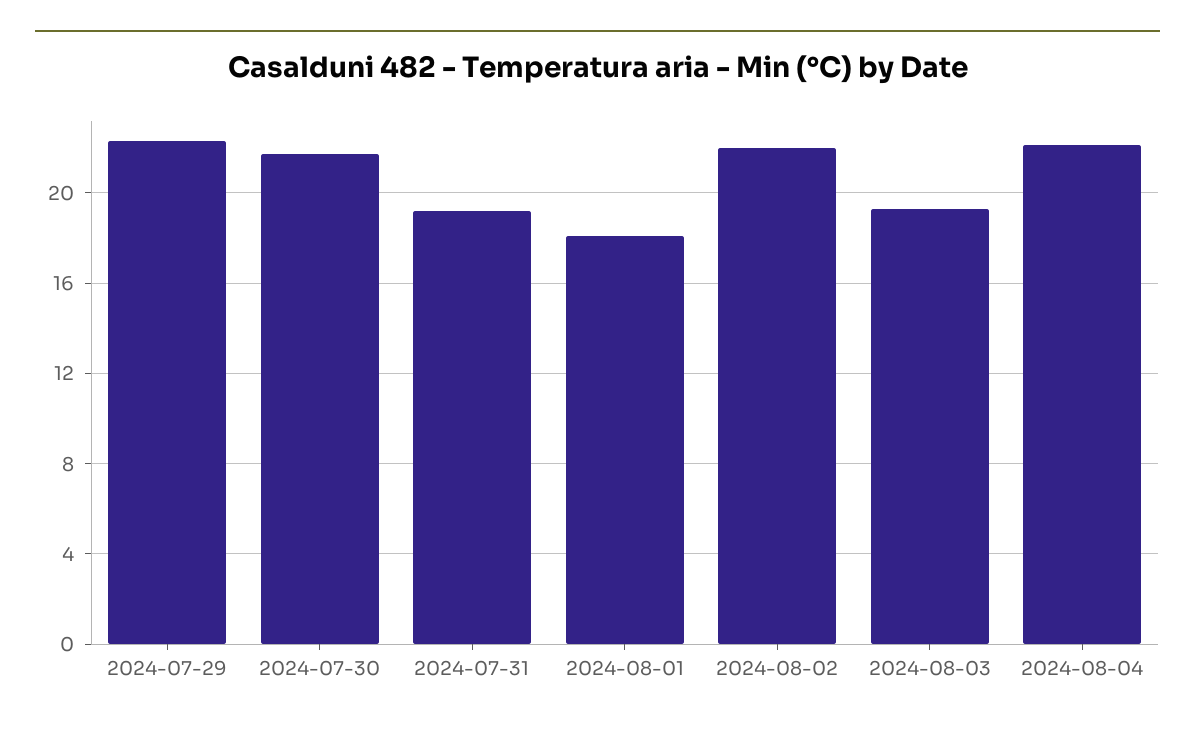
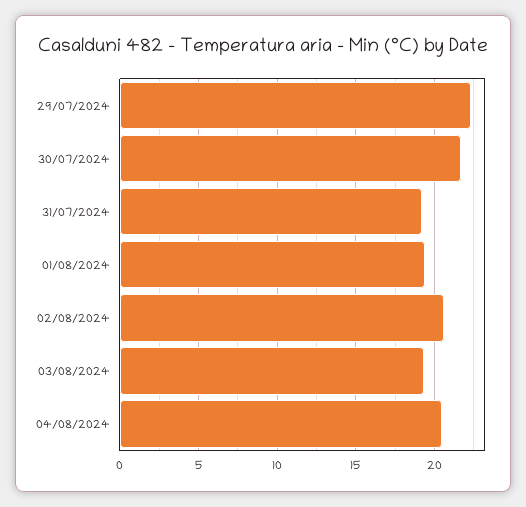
  {
    "2024-07-29": 22.5,
    "2024-07-30": 21.5,
    "2024-07-31": 19,
-   "2024-08-01": 18,
+   "2024-08-01": 19.5,
-   "2024-08-02": 22,
+   "2024-08-02": 20.5,
    "2024-08-03": 19.5,
-   "2024-08-04": 22
+   "2024-08-04": 20.5
  }

